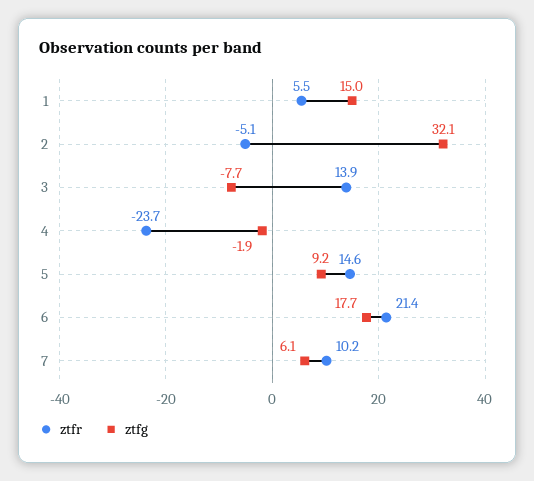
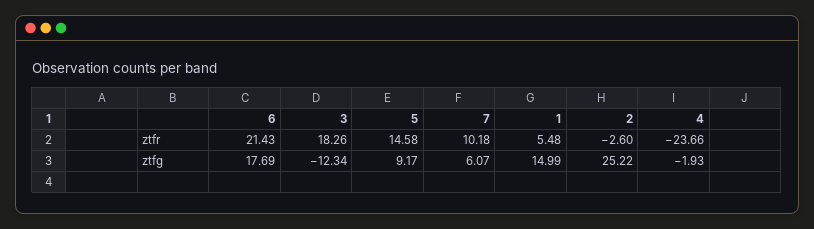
  {
    "ztfr": {
      "1": 5.48,
-     "2": -5.1,
+     "2": -2.6,
-     "3": 13.9,
+     "3": 18.26,
      "4": -23.66,
      "5": 14.58,
      "6": 21.43,
      "7": 10.18
    },
    "ztfg": {
      "1": 14.99,
-     "2": 32.1,
+     "2": 25.22,
-     "3": -7.7,
+     "3": -12.34,
      "4": -1.93,
      "5": 9.17,
      "6": 17.69,
      "7": 6.07
    }
  }

